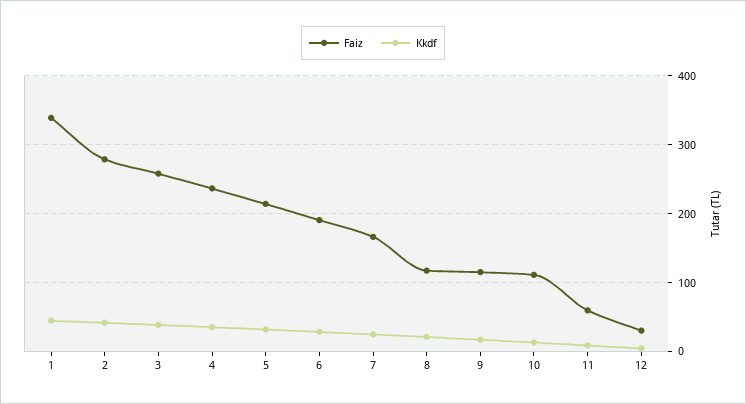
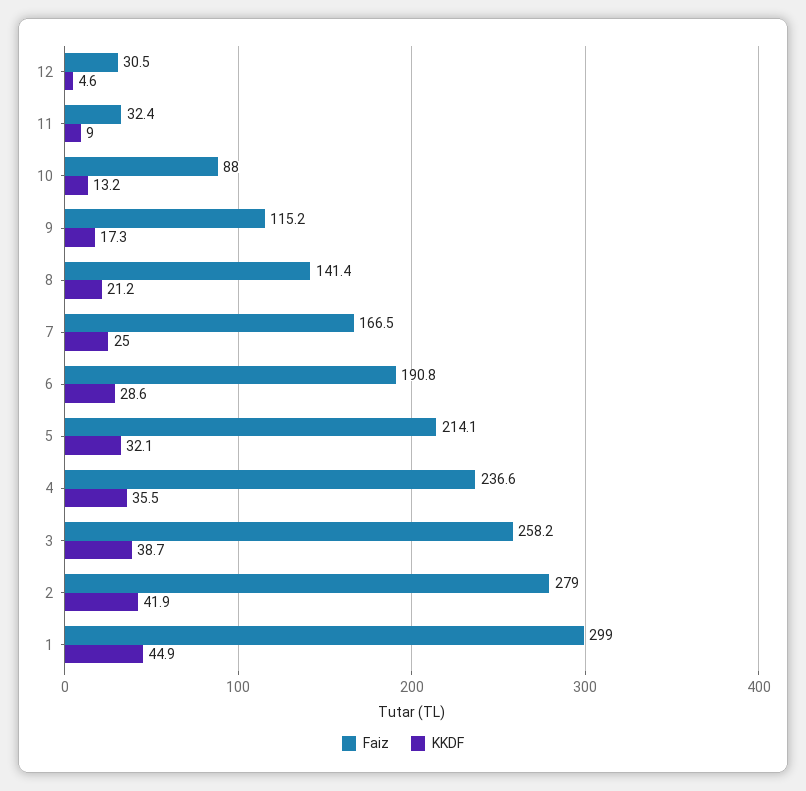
  {
    "Faiz": {
-     "1": 340,
+     "1": 299,
      "2": 279,
      "3": 258.2,
      "4": 236.6,
      "5": 214.1,
      "6": 190.8,
      "7": 166.5,
-     "8": 120,
+     "8": 141.4,
      "9": 115.2,
-     "10": 110,
+     "10": 88,
-     "11": 60,
+     "11": 32.4,
      "12": 30.5
    },
    "Kkdf": {
      "1": 44.9,
      "2": 41.9,
      "3": 38.7,
      "4": 35.5,
      "5": 32.1,
      "6": 28.6,
      "7": 25,
      "8": 21.2,
      "9": 17.3,
      "10": 13.2,
      "11": 9,
      "12": 4.6
    }
  }

